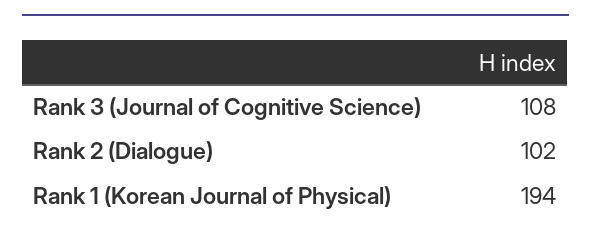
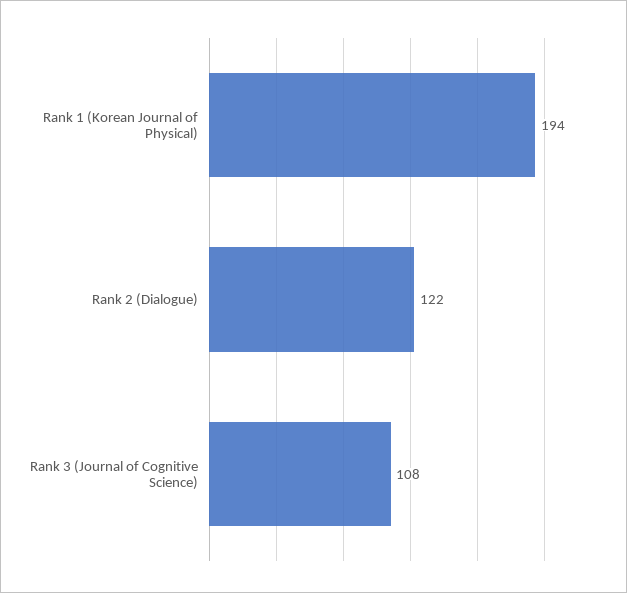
  {
    "Rank 3 (Journal of Cognitive Science)": 108,
-   "Rank 2 (Dialogue)": 102,
+   "Rank 2 (Dialogue)": 122,
    "Rank 1 (Korean Journal of Physical)": 194
  }

